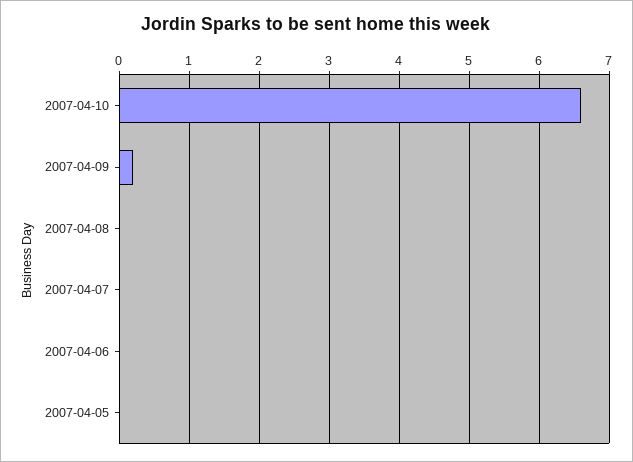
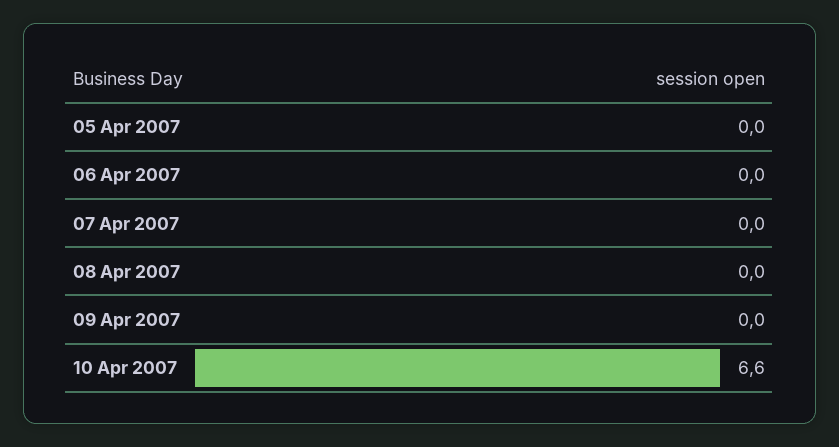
  {
    "2007-04-10": 6.6,
-   "2007-04-09": 0.2,
+   "2007-04-09": 0,
    "2007-04-08": 0,
    "2007-04-07": 0,
    "2007-04-06": 0,
    "2007-04-05": 0
  }

